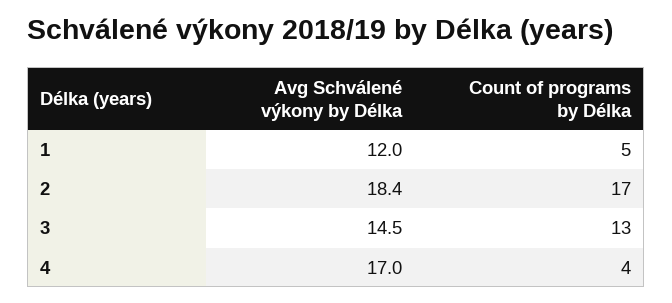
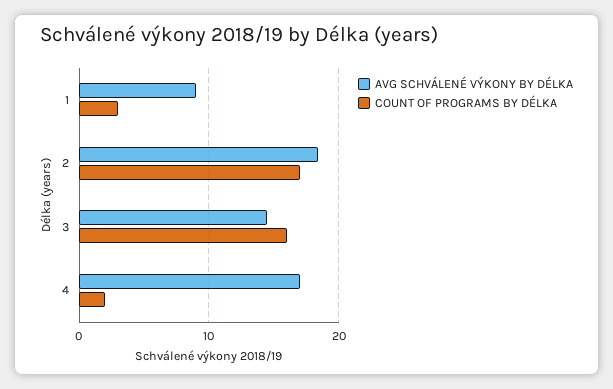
  {
    "Avg Schválené výkony by Délka": {
-     "1": 12,
+     "1": 9,
      "2": 18.4,
      "3": 14.5,
      "4": 17
    },
    "Count of programs by Délka": {
-     "1": 5,
+     "1": 3,
      "2": 17,
-     "3": 13,
+     "3": 16,
-     "4": 4
+     "4": 2
    }
  }

